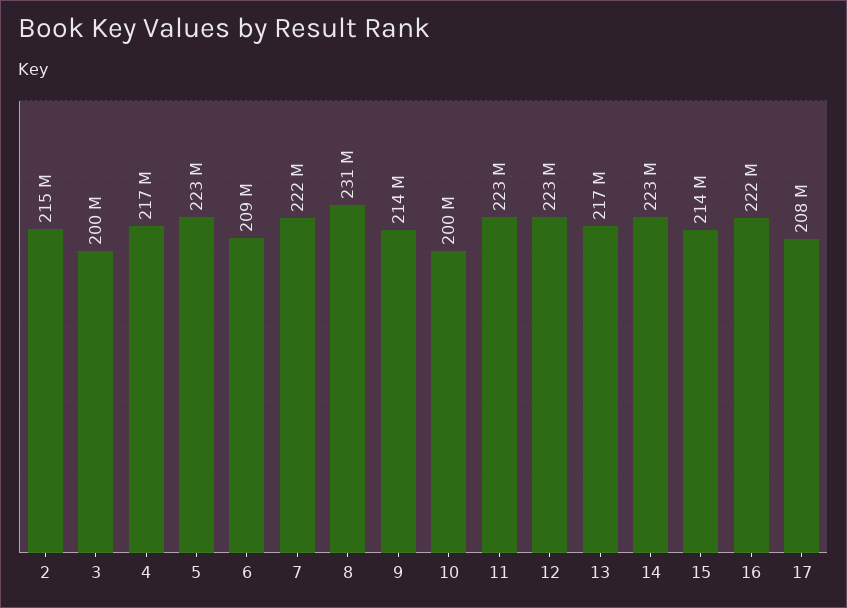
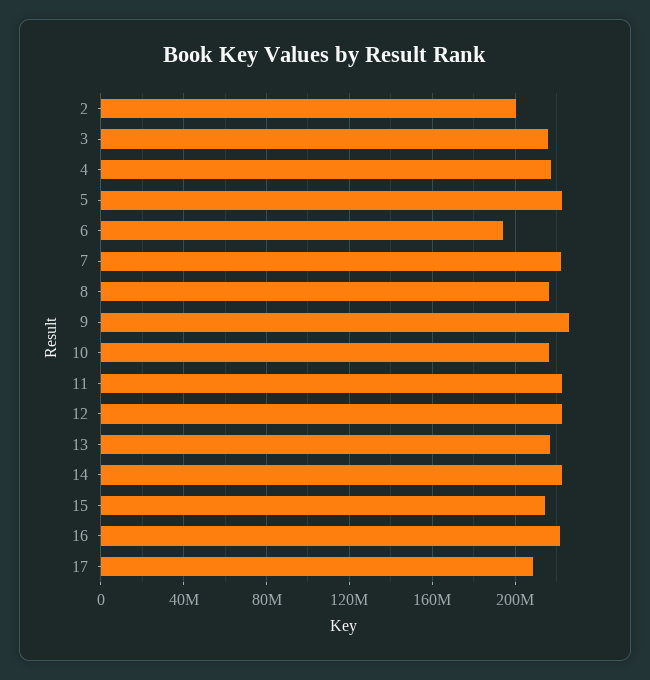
  {
-   "2": 215000000,
+   "2": 200000000,
-   "3": 200000000,
+   "3": 215000000,
    "4": 217000000,
    "5": 223000000,
-   "6": 209000000,
+   "6": 195000000,
    "7": 222000000,
-   "8": 231000000,
+   "8": 215000000,
-   "9": 214000000,
+   "9": 225000000,
-   "10": 200000000,
+   "10": 215000000,
    "11": 223000000,
    "12": 223000000,
    "13": 217000000,
    "14": 223000000,
    "15": 214000000,
    "16": 222000000,
    "17": 208000000
  }

